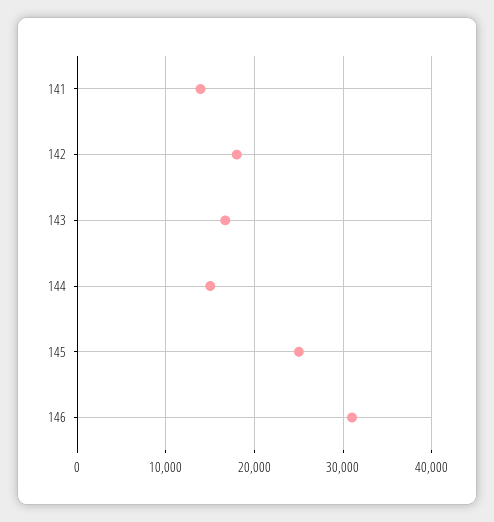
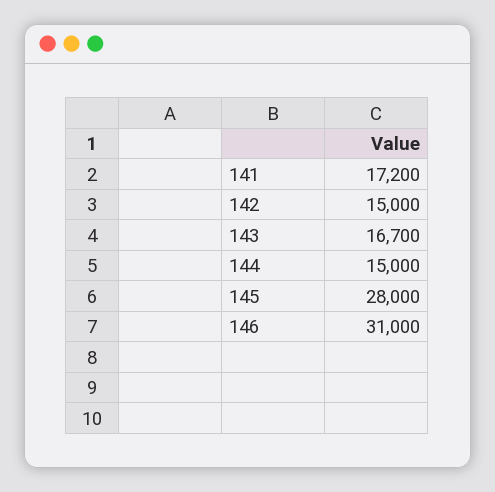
  {
-   "141": 14000,
+   "141": 17200,
-   "142": 18000,
+   "142": 15000,
    "143": 16700,
    "144": 15000,
-   "145": 25000,
+   "145": 28000,
    "146": 31000
  }

